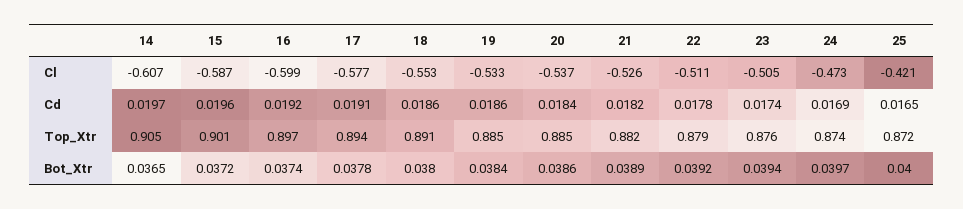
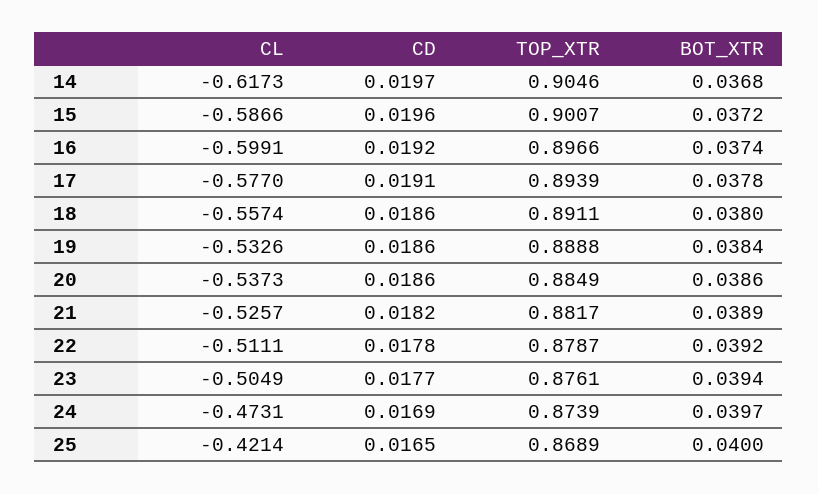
  {
    "14": {
-     "Cl": -0.607,
+     "Cl": -0.6173,
      "Cd": 0.0197,
      "Top_Xtr": 0.9046,
-     "Bot_Xtr": 0.0365
+     "Bot_Xtr": 0.0368
    },
    "15": {
      "Cl": -0.5866,
      "Cd": 0.0196,
      "Top_Xtr": 0.9007,
      "Bot_Xtr": 0.0372
    },
    "16": {
      "Cl": -0.5991,
      "Cd": 0.0192,
      "Top_Xtr": 0.8966,
      "Bot_Xtr": 0.0374
    },
    "17": {
      "Cl": -0.577,
      "Cd": 0.0191,
      "Top_Xtr": 0.8939,
      "Bot_Xtr": 0.0378
    },
    "18": {
-     "Cl": -0.553,
+     "Cl": -0.5574,
      "Cd": 0.0186,
      "Top_Xtr": 0.8911,
      "Bot_Xtr": 0.038
    },
    "19": {
      "Cl": -0.5326,
      "Cd": 0.0186,
-     "Top_Xtr": 0.885,
+     "Top_Xtr": 0.8888,
      "Bot_Xtr": 0.0384
    },
    "20": {
      "Cl": -0.5373,
-     "Cd": 0.0184,
+     "Cd": 0.0186,
      "Top_Xtr": 0.8849,
      "Bot_Xtr": 0.0386
    },
    "21": {
      "Cl": -0.5257,
      "Cd": 0.0182,
      "Top_Xtr": 0.8817,
      "Bot_Xtr": 0.0389
    },
    "22": {
      "Cl": -0.5111,
      "Cd": 0.0178,
      "Top_Xtr": 0.8787,
      "Bot_Xtr": 0.0392
    },
    "23": {
      "Cl": -0.5049,
-     "Cd": 0.0174,
+     "Cd": 0.0177,
      "Top_Xtr": 0.8761,
      "Bot_Xtr": 0.0394
    },
    "24": {
      "Cl": -0.4731,
      "Cd": 0.0169,
      "Top_Xtr": 0.8739,
      "Bot_Xtr": 0.0397
    },
    "25": {
      "Cl": -0.4214,
      "Cd": 0.0165,
-     "Top_Xtr": 0.872,
+     "Top_Xtr": 0.8689,
      "Bot_Xtr": 0.04
    }
  }

